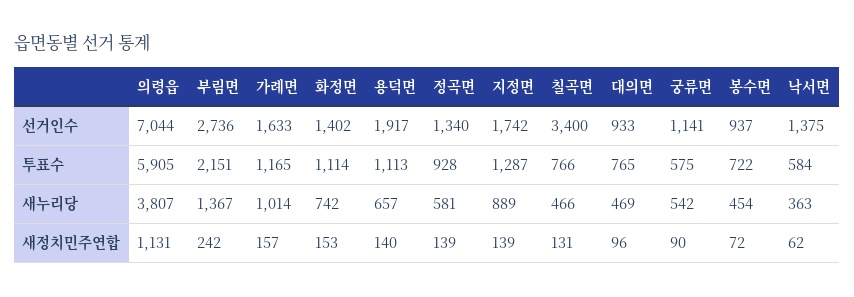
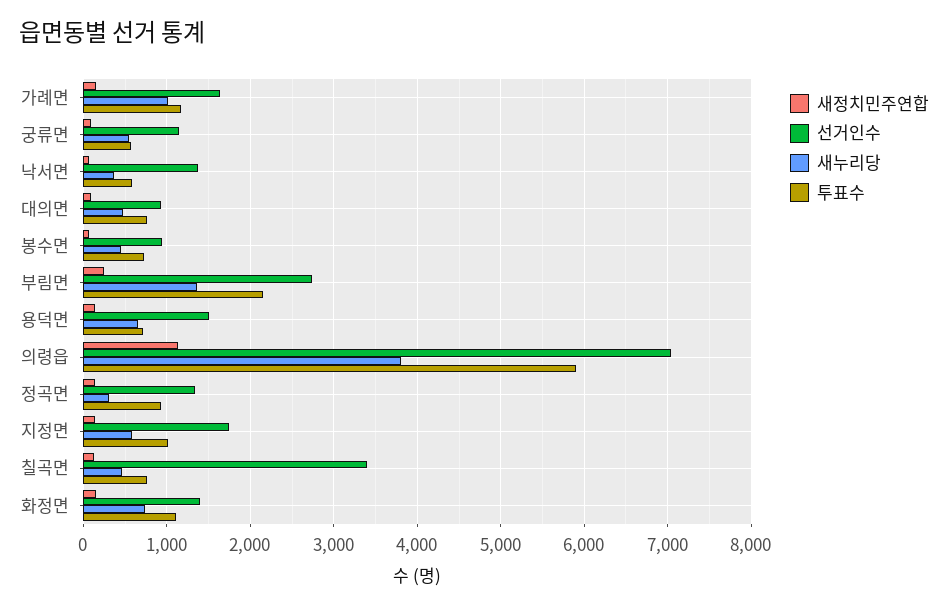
  {
    "선거인수": {
      "의령읍": 7044,
      "부림면": 2736,
      "가례면": 1633,
      "화정면": 1402,
-     "용덕면": 1917,
+     "용덕면": 1500,
      "정곡면": 1340,
      "지정면": 1742,
      "칠곡면": 3400,
      "대의면": 933,
      "궁류면": 1141,
      "봉수면": 937,
      "낙서면": 1375
    },
    "투표수": {
      "의령읍": 5905,
      "부림면": 2151,
      "가례면": 1165,
      "화정면": 1114,
-     "용덕면": 1113,
+     "용덕면": 700,
      "정곡면": 928,
-     "지정면": 1287,
+     "지정면": 1000,
      "칠곡면": 766,
      "대의면": 765,
      "궁류면": 575,
      "봉수면": 722,
      "낙서면": 584
    },
    "새누리당": {
      "의령읍": 3807,
      "부림면": 1367,
      "가례면": 1014,
      "화정면": 742,
      "용덕면": 657,
-     "정곡면": 581,
+     "정곡면": 300,
-     "지정면": 889,
+     "지정면": 600,
      "칠곡면": 466,
      "대의면": 469,
      "궁류면": 542,
      "봉수면": 454,
      "낙서면": 363
    },
    "새정치민주연합": {
      "의령읍": 1131,
      "부림면": 242,
      "가례면": 157,
      "화정면": 153,
      "용덕면": 140,
      "정곡면": 139,
      "지정면": 139,
      "칠곡면": 131,
      "대의면": 96,
      "궁류면": 90,
      "봉수면": 72,
      "낙서면": 62
    }
  }

